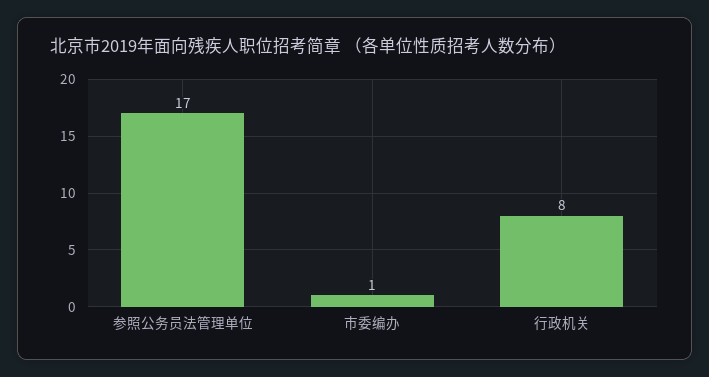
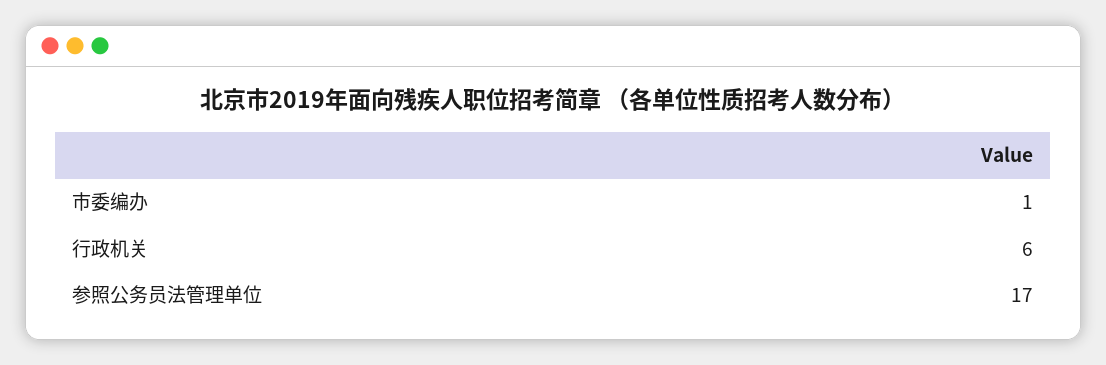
  {
    "参照公务员法管理单位": 17,
    "市委编办": 1,
-   "行政机关": 8
+   "行政机关": 6
  }

